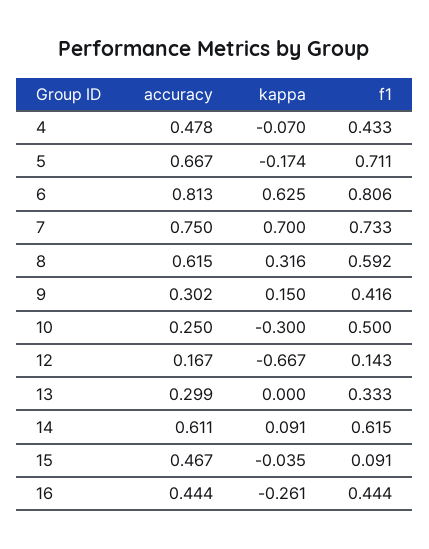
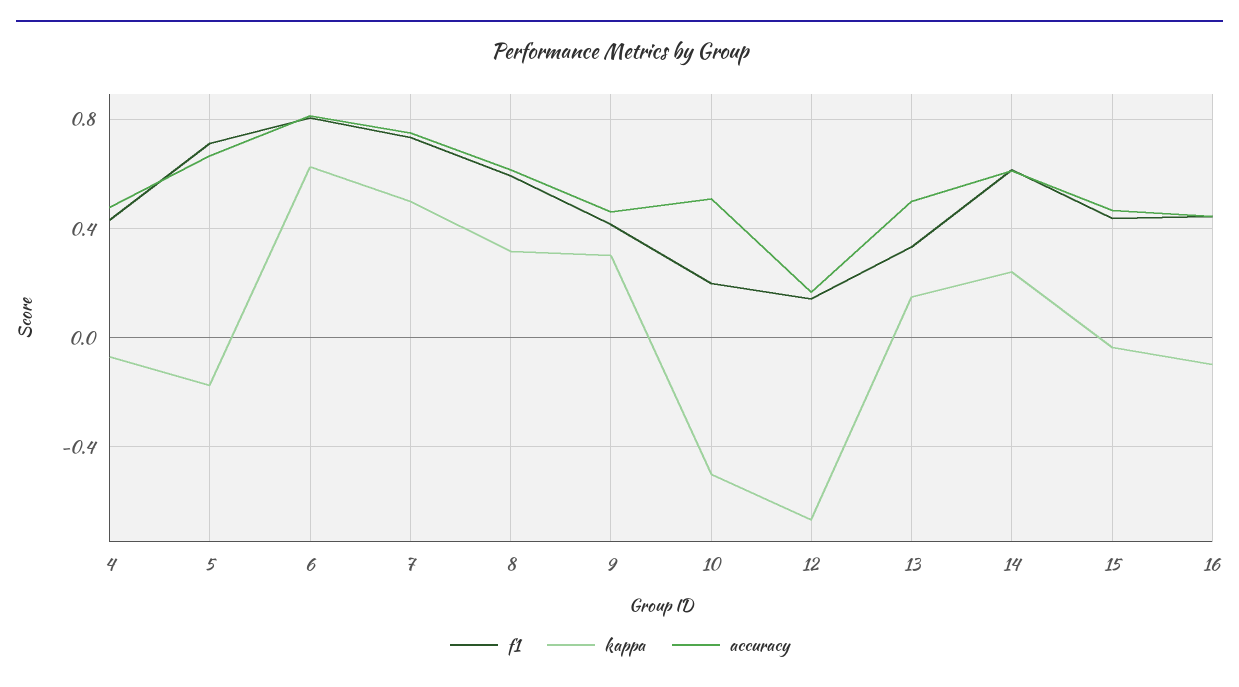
  {
    "accuracy": {
      "4": 0.478,
      "5": 0.667,
      "6": 0.813,
      "7": 0.75,
      "8": 0.615,
-     "9": 0.302,
+     "9": 0.45,
-     "10": 0.25,
+     "10": 0.5,
      "12": 0.167,
-     "13": 0.299,
+     "13": 0.5,
      "14": 0.611,
      "15": 0.467,
      "16": 0.444
    },
    "kappa": {
      "4": -0.07,
      "5": -0.174,
      "6": 0.625,
-     "7": 0.7,
+     "7": 0.5,
      "8": 0.316,
-     "9": 0.15,
+     "9": 0.3,
-     "10": -0.3,
+     "10": -0.5,
      "12": -0.667,
-     "13": 0,
+     "13": 0.15,
-     "14": 0.091,
+     "14": 0.25,
      "15": -0.035,
-     "16": -0.261
+     "16": -0.1
    },
    "f1": {
      "4": 0.433,
      "5": 0.711,
      "6": 0.806,
      "7": 0.733,
      "8": 0.592,
      "9": 0.416,
-     "10": 0.5,
+     "10": 0.2,
      "12": 0.143,
      "13": 0.333,
      "14": 0.615,
-     "15": 0.091,
+     "15": 0.45,
      "16": 0.444
    }
  }

